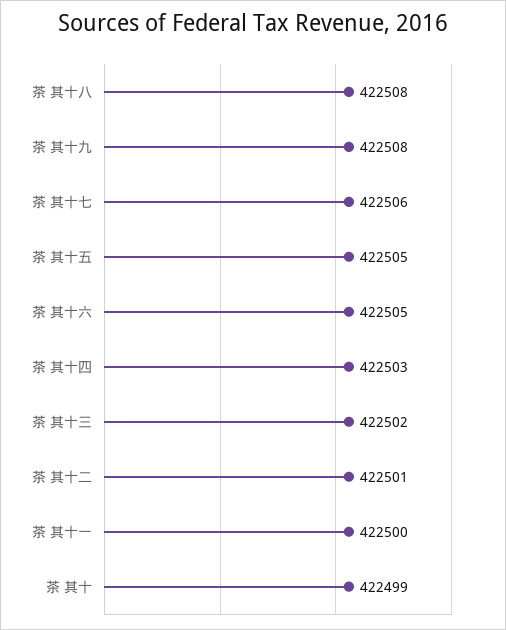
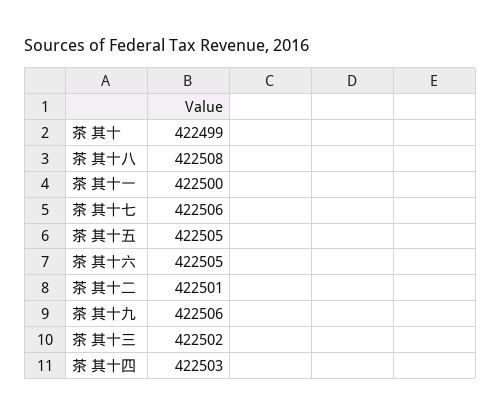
  {
    "茶 其十八": 422508,
-   "茶 其十九": 422508,
+   "茶 其十九": 422506,
    "茶 其十七": 422506,
    "茶 其十五": 422505,
    "茶 其十六": 422505,
    "茶 其十四": 422503,
    "茶 其十三": 422502,
    "茶 其十二": 422501,
    "茶 其十一": 422500,
    "茶 其十": 422499
  }

